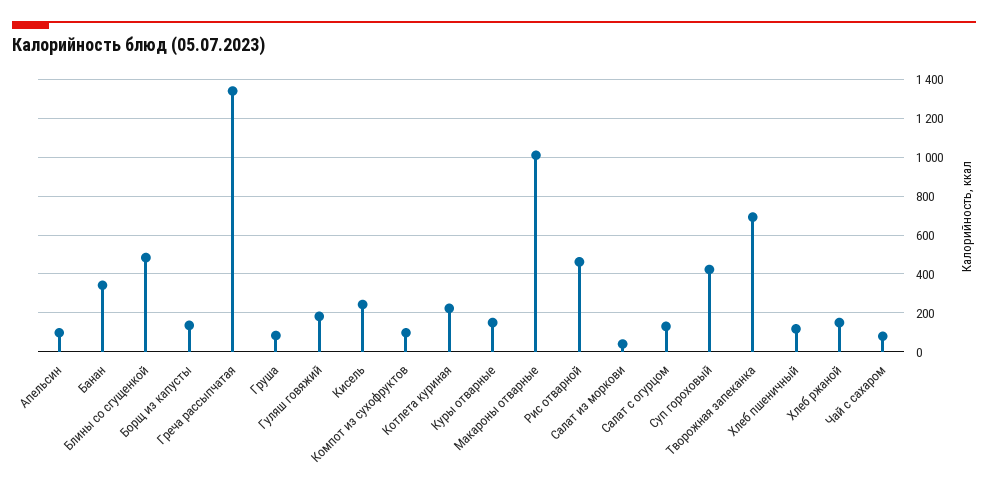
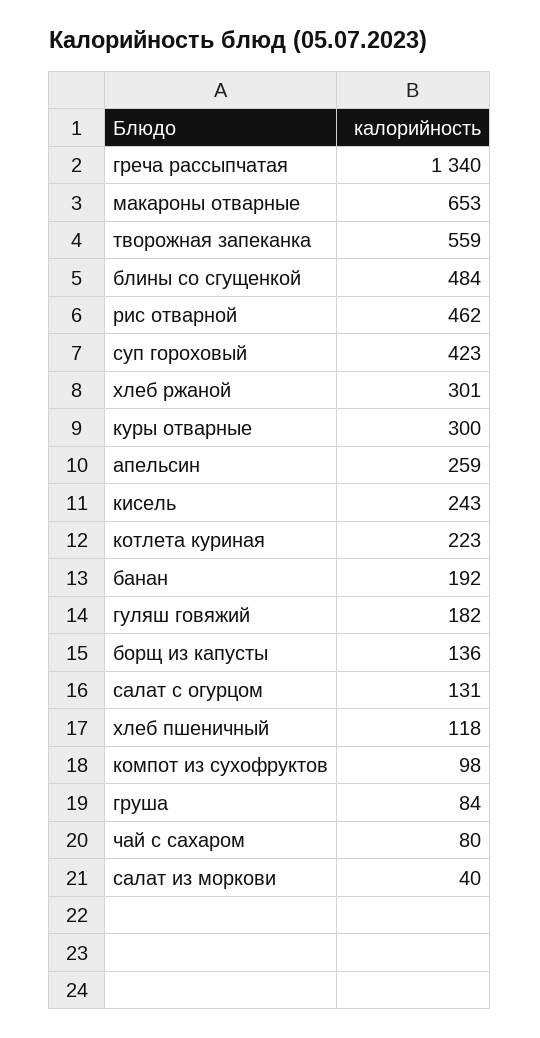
  {
-   "Апельсин": 100,
+   "Апельсин": 259,
-   "Банан": 350,
+   "Банан": 192,
    "Блины со сгущенкой": 484,
    "Борщ из капусты": 136,
    "Греча рассыпчатая": 1340,
    "Груша": 84,
    "Гуляш говяжий": 182,
    "Кисель": 243,
    "Компот из сухофруктов": 98,
    "Котлета куриная": 223,
-   "Куры отварные": 150,
+   "Куры отварные": 300,
-   "Макароны отварные": 1000,
+   "Макароны отварные": 653,
    "Рис отварной": 462,
    "Салат из моркови": 40,
    "Салат с огурцом": 131,
    "Суп гороховый": 423,
-   "Творожная запеканка": 700,
+   "Творожная запеканка": 559,
    "Хлеб пшеничный": 118,
-   "Хлеб ржаной": 150,
+   "Хлеб ржаной": 301,
    "Чай с сахаром": 80
  }

